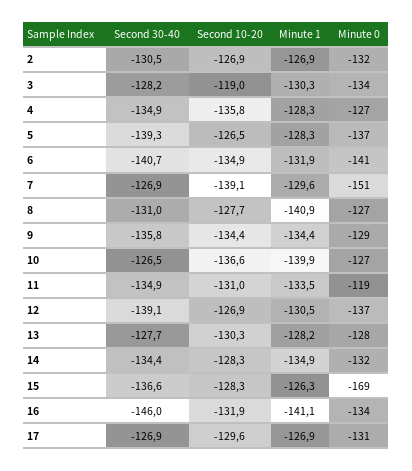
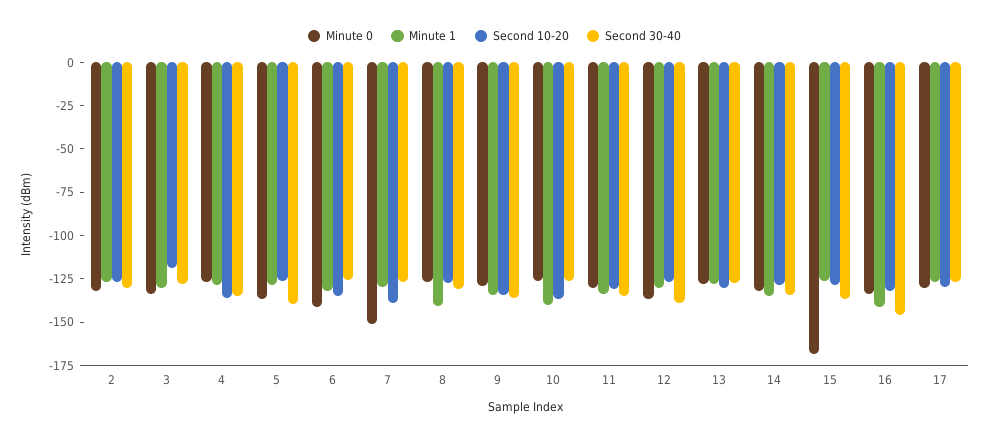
  {
    "Second 30-40": {
      "2": -130.5,
      "3": -128.2,
      "4": -134.9,
      "5": -139.3,
-     "6": -140.7,
+     "6": -125,
      "7": -126.9,
      "8": -131,
      "9": -135.8,
      "10": -126.5,
      "11": -134.9,
      "12": -139.1,
      "13": -127.7,
      "14": -134.4,
      "15": -136.6,
      "16": -146,
      "17": -126.9
    },
    "Second 10-20": {
      "2": -126.9,
      "3": -119,
      "4": -135.8,
      "5": -126.5,
      "6": -134.9,
      "7": -139.1,
      "8": -127.7,
      "9": -134.4,
      "10": -136.6,
      "11": -131,
      "12": -126.9,
      "13": -130.3,
      "14": -128.3,
      "15": -128.3,
      "16": -131.9,
      "17": -129.6
    },
    "Minute 1": {
      "2": -126.9,
      "3": -130.3,
      "4": -128.3,
      "5": -128.3,
      "6": -131.9,
      "7": -129.6,
      "8": -140.9,
      "9": -134.4,
      "10": -139.9,
      "11": -133.5,
      "12": -130.5,
      "13": -128.2,
      "14": -134.9,
      "15": -126.3,
      "16": -141.1,
      "17": -126.9
    },
    "Minute 0": {
      "2": -132,
      "3": -134,
      "4": -127,
      "5": -137,
      "6": -141,
      "7": -151,
      "8": -127,
      "9": -129,
      "10": -127,
-     "11": -119,
+     "11": -130,
      "12": -137,
      "13": -128,
      "14": -132,
      "15": -169,
      "16": -134,
      "17": -131
    }
  }

